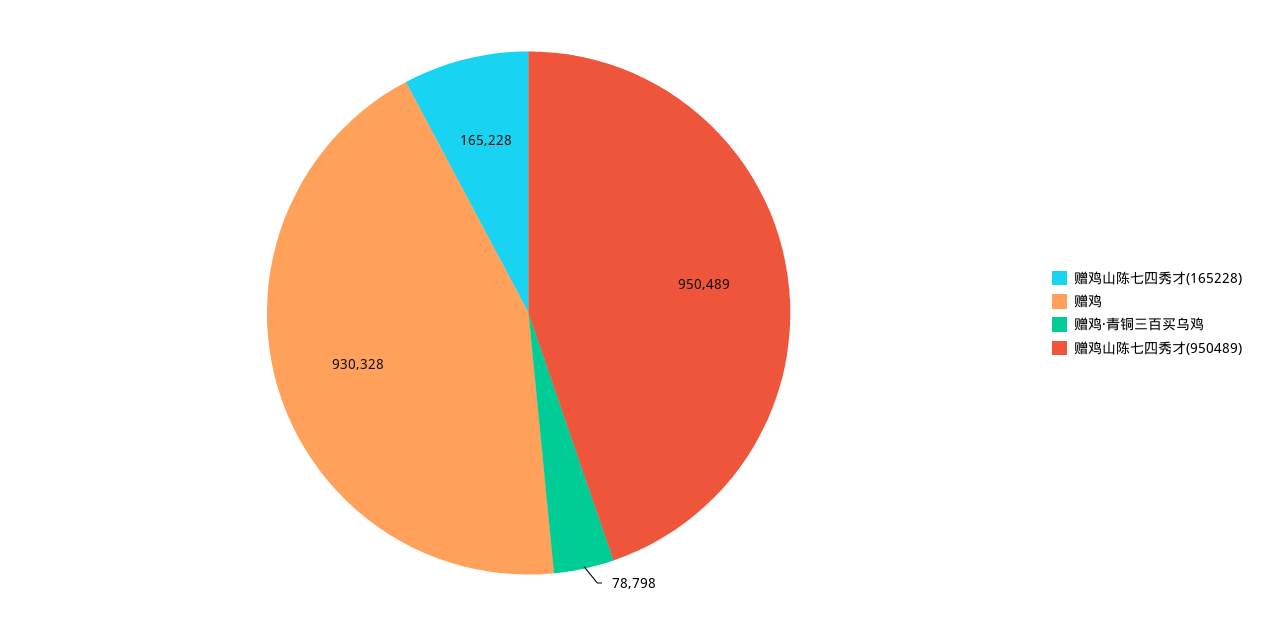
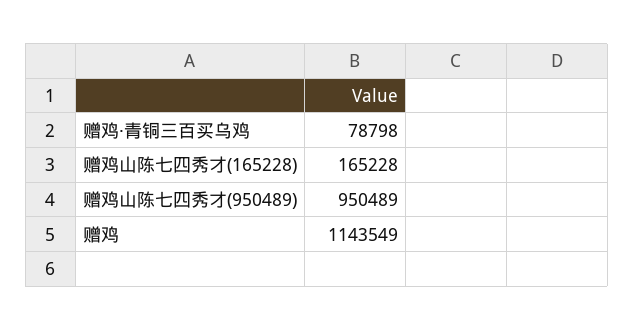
  {
    "赠鸡山陈七四秀才(165228)": 165228,
-   "赠鸡": 930328,
+   "赠鸡": 1143549,
    "赠鸡·青铜三百买乌鸡": 78798,
    "赠鸡山陈七四秀才(950489)": 950489
  }

